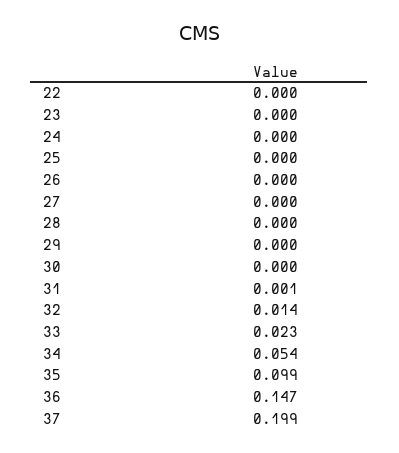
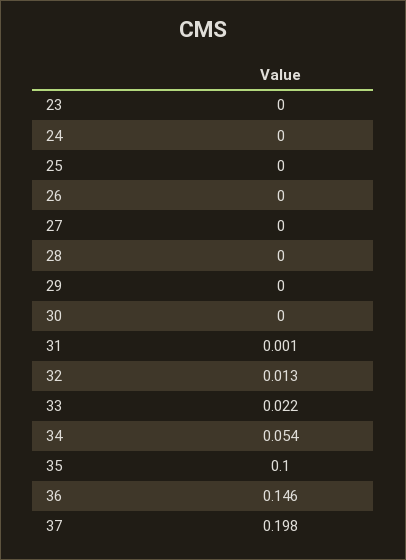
  {
-   "22": 0,
    "23": 0,
    "24": 0,
    "25": 0,
    "26": 0,
    "27": 0,
    "28": 0,
    "29": 0,
    "30": 0,
    "31": 0.001,
-   "32": 0.014,
+   "32": 0.013,
-   "33": 0.023,
+   "33": 0.022,
    "34": 0.054,
-   "35": 0.099,
+   "35": 0.1,
-   "36": 0.147,
+   "36": 0.146,
-   "37": 0.199
+   "37": 0.198
  }

